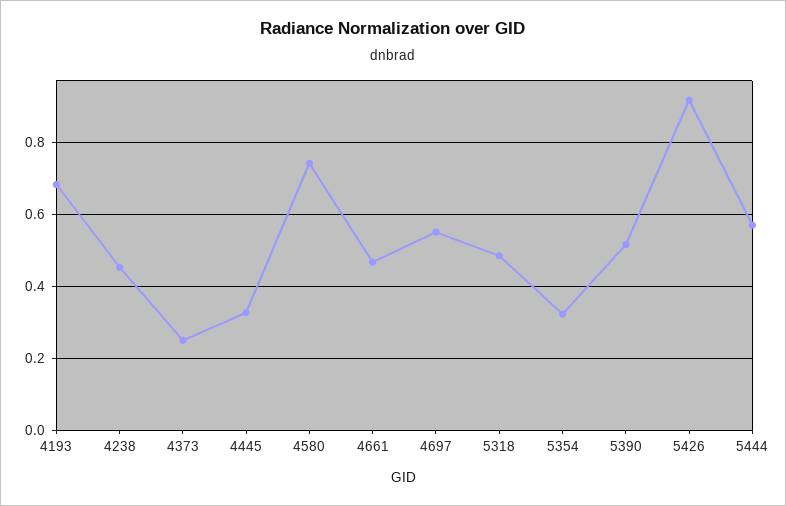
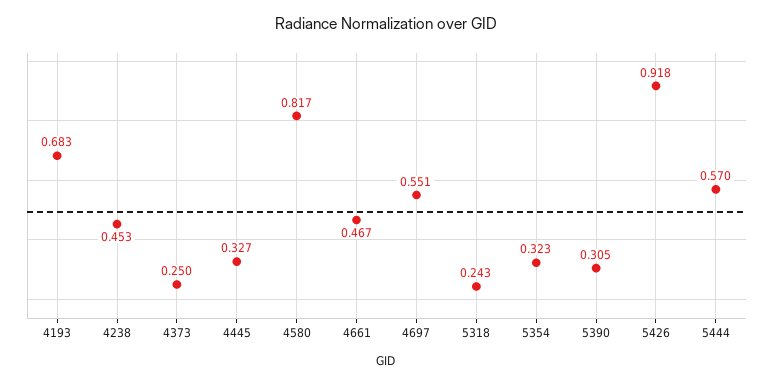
  {
    "4193": 0.683,
    "4238": 0.453,
    "4373": 0.25,
    "4445": 0.327,
-   "4580": 0.74,
+   "4580": 0.817,
    "4661": 0.467,
    "4697": 0.551,
-   "5318": 0.48,
+   "5318": 0.243,
    "5354": 0.323,
-   "5390": 0.52,
+   "5390": 0.305,
    "5426": 0.918,
    "5444": 0.57
  }

